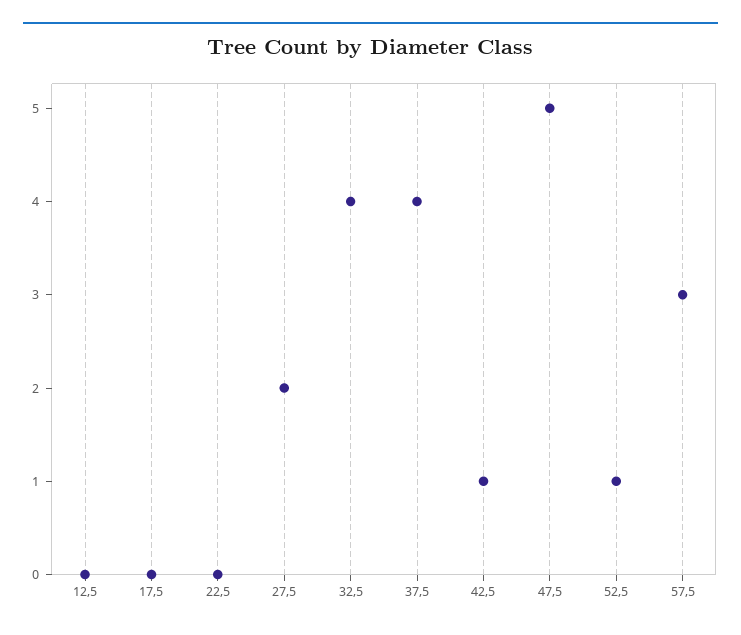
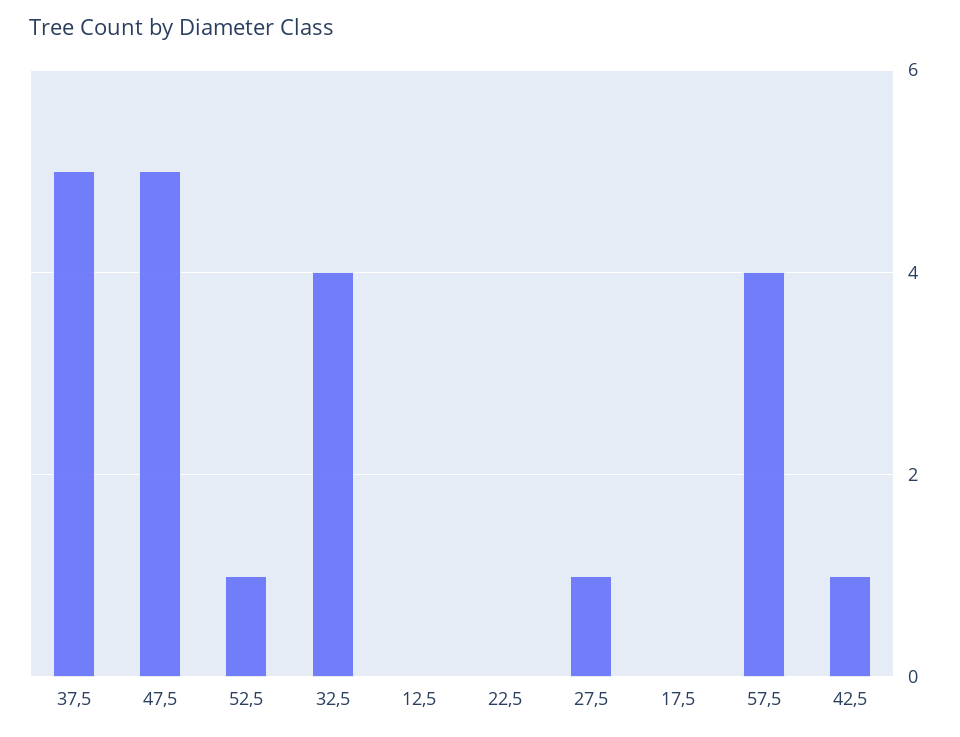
  {
    "12,5": 0,
    "17,5": 0,
    "22,5": 0,
-   "27,5": 2,
+   "27,5": 1,
    "32,5": 4,
-   "37,5": 4,
+   "37,5": 5,
    "42,5": 1,
    "47,5": 5,
    "52,5": 1,
-   "57,5": 3
+   "57,5": 4
  }

